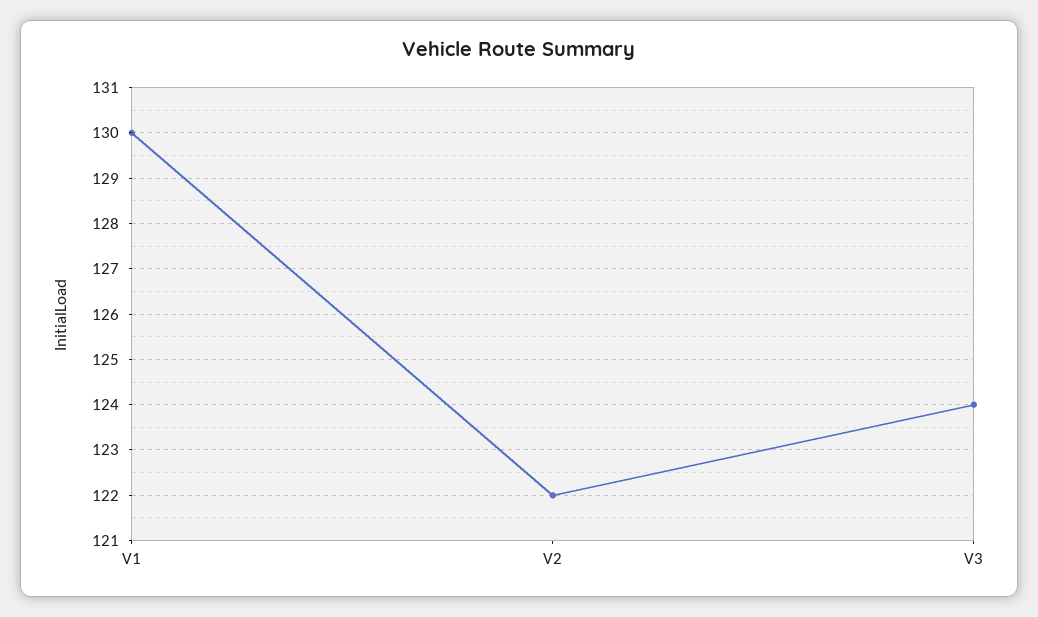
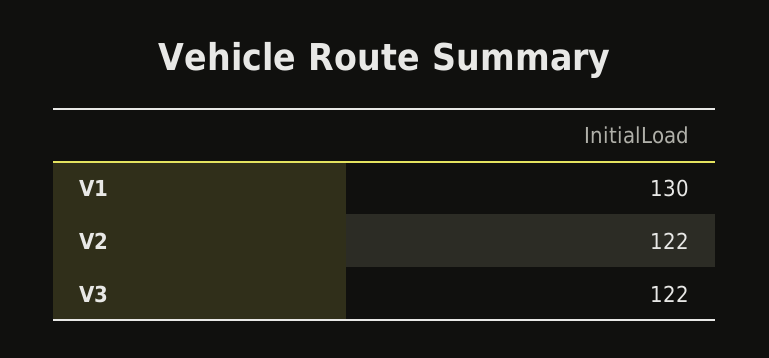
  {
    "V1": 130,
    "V2": 122,
-   "V3": 124
+   "V3": 122
  }

